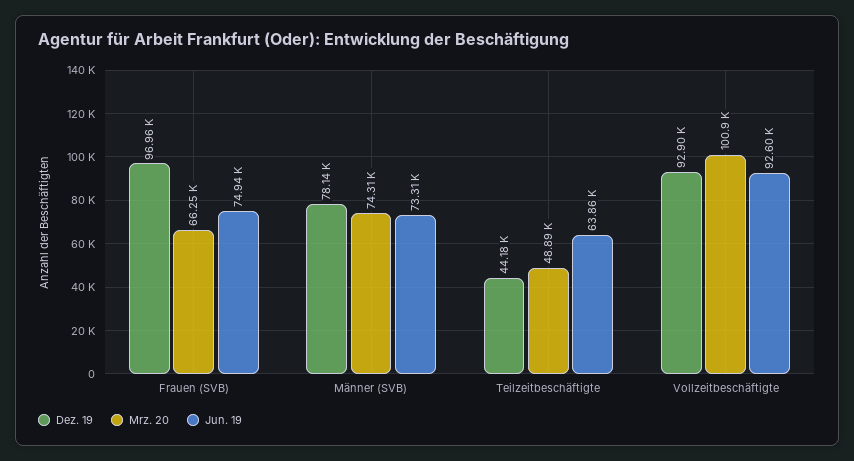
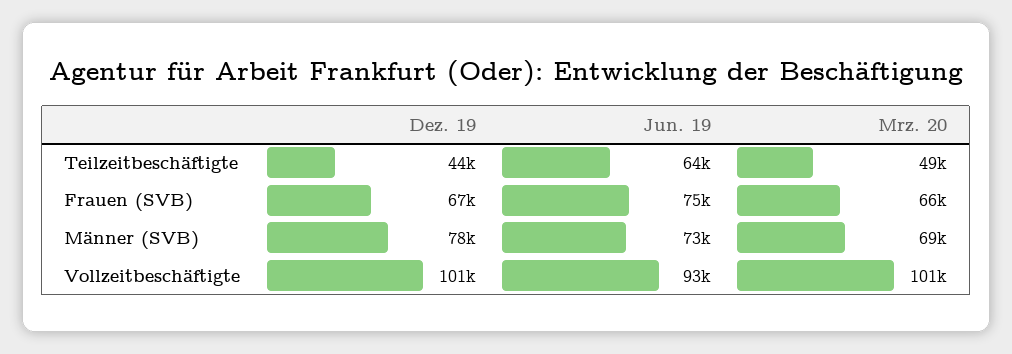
  {
    "Dez. 19": {
-     "Frauen (SVB)": 96960,
+     "Frauen (SVB)": 67000,
      "Männer (SVB)": 78140,
      "Teilzeitbeschäftigte": 44180,
-     "Vollzeitbeschäftigte": 92900
+     "Vollzeitbeschäftigte": 101000
    },
    "Mrz. 20": {
      "Frauen (SVB)": 66250,
-     "Männer (SVB)": 74310,
+     "Männer (SVB)": 69000,
      "Teilzeitbeschäftigte": 48890,
      "Vollzeitbeschäftigte": 100900
    },
    "Jun. 19": {
      "Frauen (SVB)": 74940,
      "Männer (SVB)": 73310,
      "Teilzeitbeschäftigte": 63860,
      "Vollzeitbeschäftigte": 92600
    }
  }

